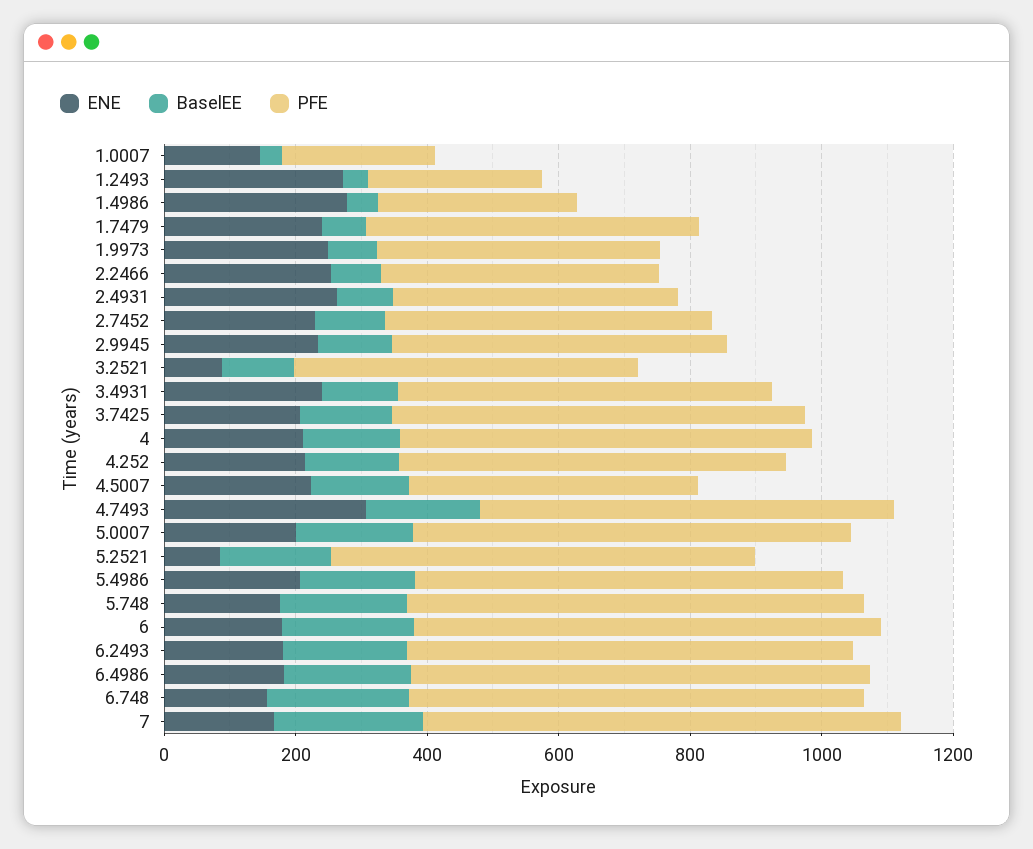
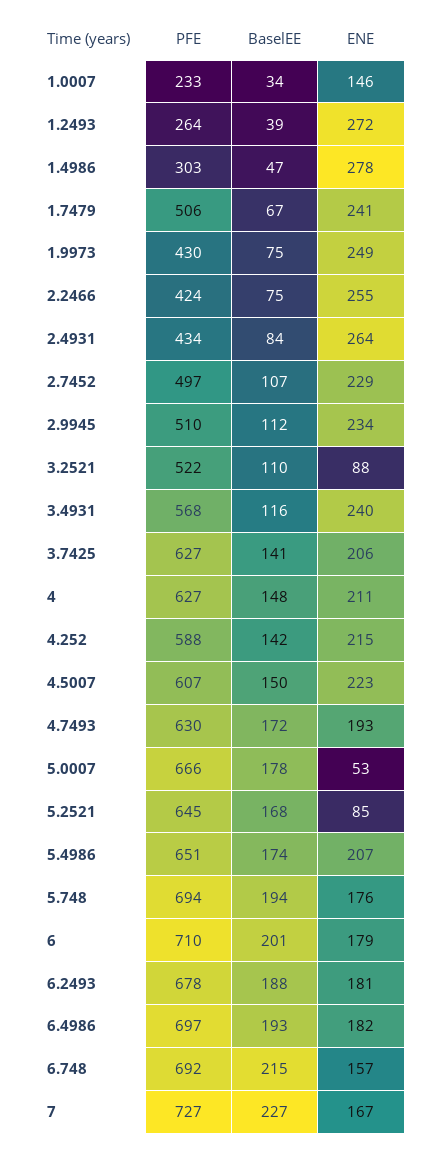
  {
    "ENE": {
      "1.0007": 146,
      "1.2493": 272,
      "1.4986": 278,
      "1.7479": 241,
      "1.9973": 249,
      "2.2466": 255,
      "2.4931": 264,
      "2.7452": 229,
      "2.9945": 234,
      "3.2521": 88,
      "3.4931": 240,
      "3.7425": 206,
      "4": 211,
      "4.252": 215,
      "4.5007": 223,
-     "4.7493": 300,
+     "4.7493": 193,
-     "5.0007": 200,
+     "5.0007": 53,
      "5.2521": 85,
      "5.4986": 207,
      "5.748": 176,
      "6": 179,
      "6.2493": 181,
      "6.4986": 182,
      "6.748": 157,
      "7": 167
    },
    "BaselEE": {
      "1.0007": 34,
      "1.2493": 39,
      "1.4986": 47,
      "1.7479": 67,
      "1.9973": 75,
      "2.2466": 75,
      "2.4931": 84,
      "2.7452": 107,
      "2.9945": 112,
      "3.2521": 110,
      "3.4931": 116,
      "3.7425": 141,
      "4": 148,
      "4.252": 142,
      "4.5007": 150,
      "4.7493": 172,
      "5.0007": 178,
      "5.2521": 168,
      "5.4986": 174,
      "5.748": 194,
      "6": 201,
      "6.2493": 188,
      "6.4986": 193,
      "6.748": 215,
      "7": 227
    },
    "PFE": {
      "1.0007": 233,
      "1.2493": 264,
      "1.4986": 303,
      "1.7479": 506,
      "1.9973": 430,
      "2.2466": 424,
      "2.4931": 434,
      "2.7452": 497,
      "2.9945": 510,
      "3.2521": 522,
      "3.4931": 568,
      "3.7425": 627,
      "4": 627,
      "4.252": 588,
-     "4.5007": 450,
+     "4.5007": 607,
      "4.7493": 630,
      "5.0007": 666,
      "5.2521": 645,
      "5.4986": 651,
      "5.748": 694,
      "6": 710,
      "6.2493": 678,
      "6.4986": 697,
      "6.748": 692,
      "7": 727
    }
  }

